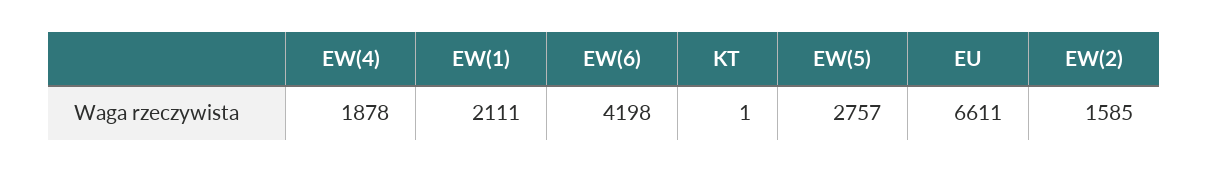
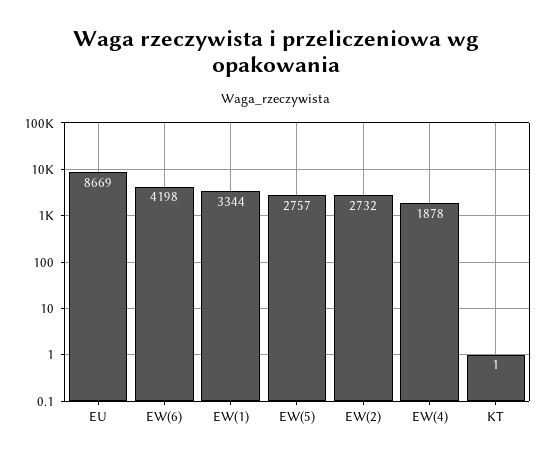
  {
    "EW(4)": 1878,
-   "EW(1)": 2111,
+   "EW(1)": 3344,
    "EW(6)": 4198,
    "KT": 1,
    "EW(5)": 2757,
-   "EU": 6611,
+   "EU": 8669,
-   "EW(2)": 1585
+   "EW(2)": 2732
  }

